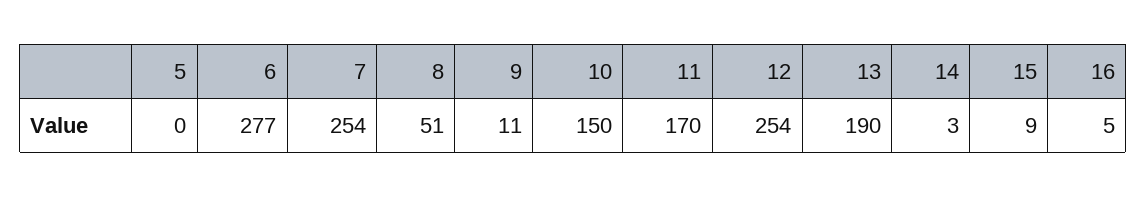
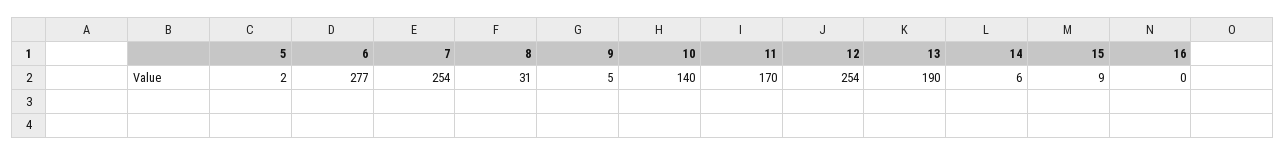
  {
-   "5": 0,
+   "5": 2,
    "6": 277,
    "7": 254,
-   "8": 51,
+   "8": 31,
-   "9": 11,
+   "9": 5,
-   "10": 150,
+   "10": 140,
    "11": 170,
    "12": 254,
    "13": 190,
-   "14": 3,
+   "14": 6,
    "15": 9,
-   "16": 5
+   "16": 0
  }

